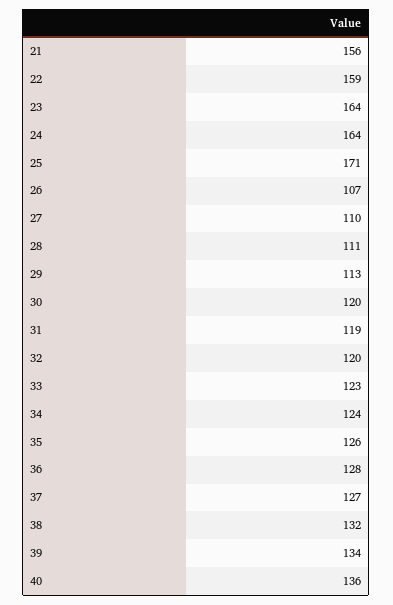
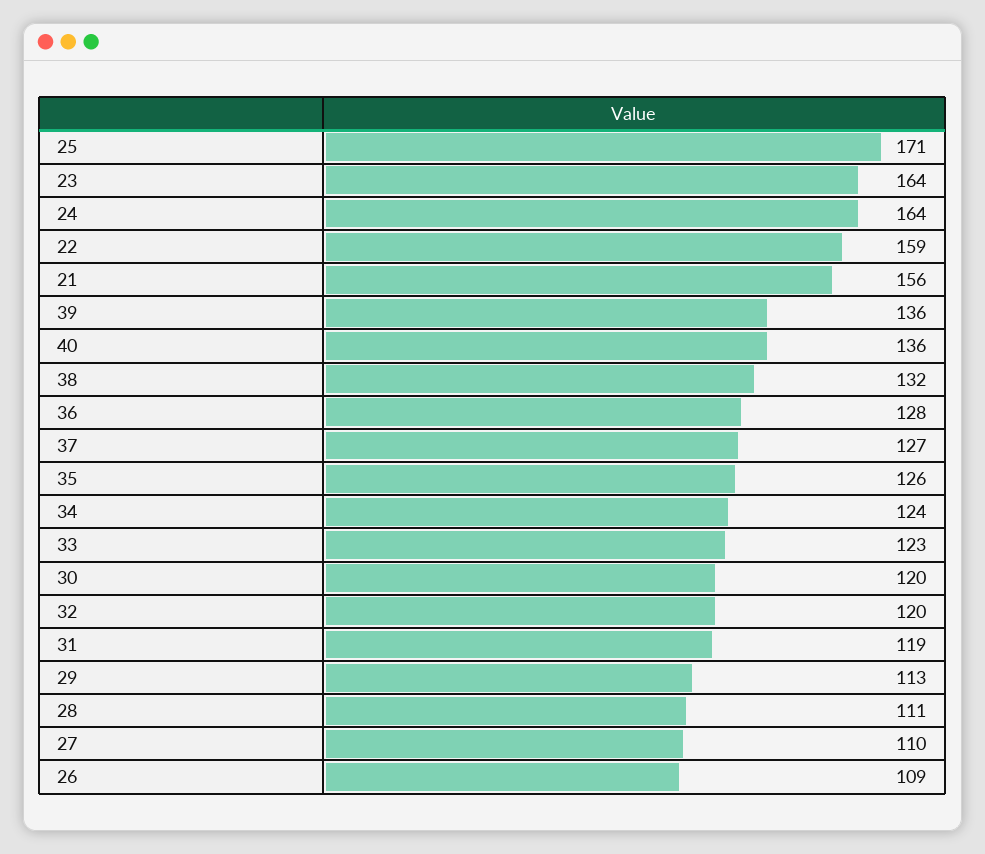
  {
    "21": 156,
    "22": 159,
    "23": 164,
    "24": 164,
    "25": 171,
-   "26": 107,
+   "26": 109,
    "27": 110,
    "28": 111,
    "29": 113,
    "30": 120,
    "31": 119,
    "32": 120,
    "33": 123,
    "34": 124,
    "35": 126,
    "36": 128,
    "37": 127,
    "38": 132,
-   "39": 134,
+   "39": 136,
    "40": 136
  }

